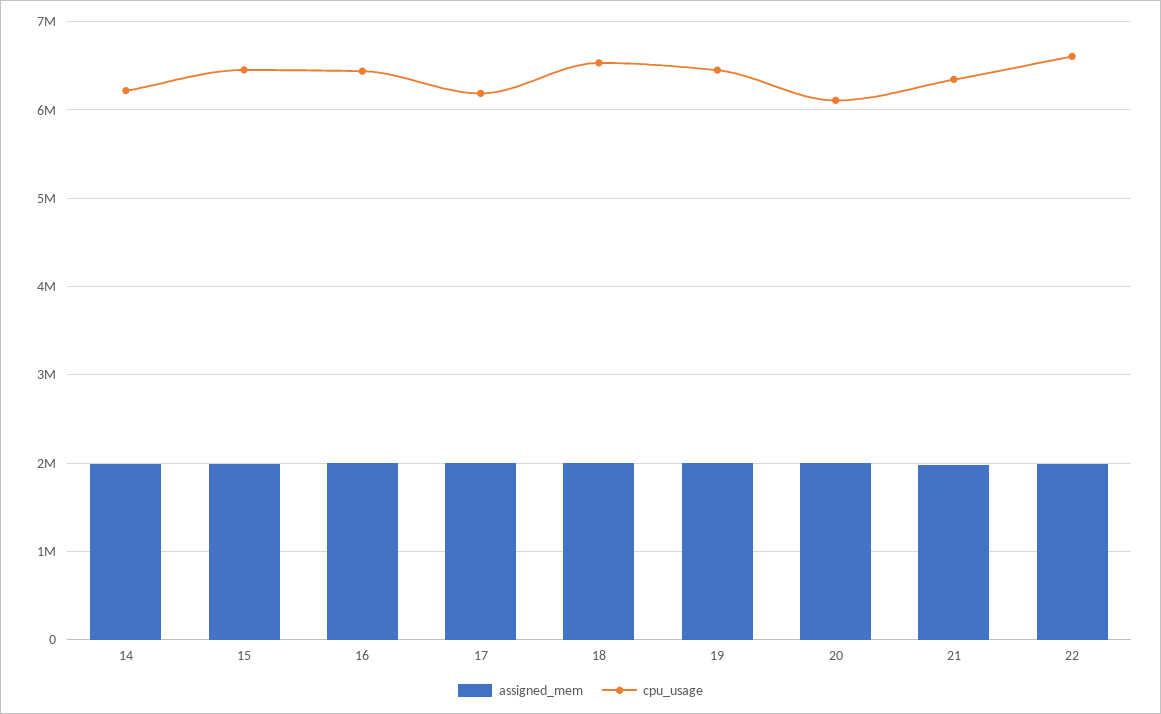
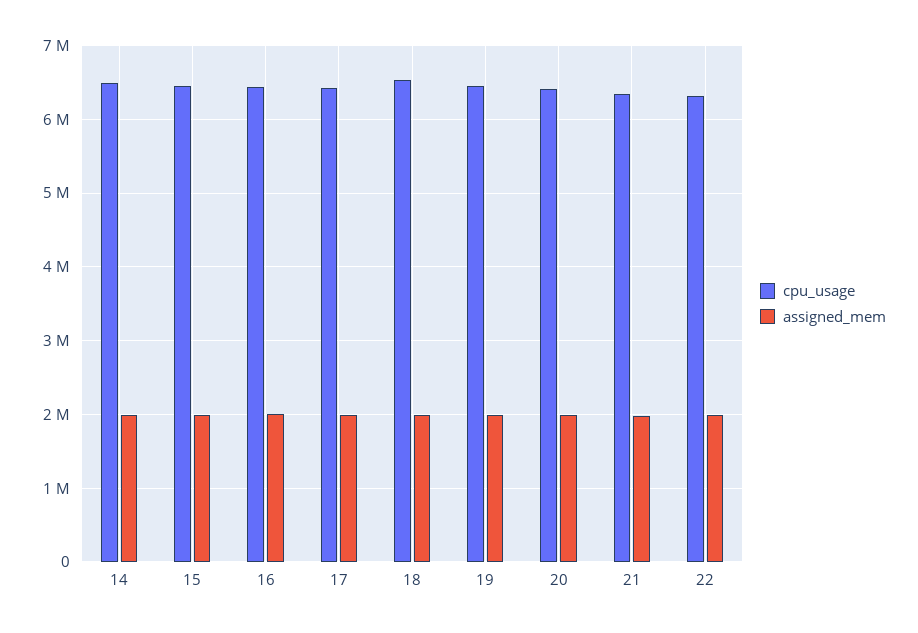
  {
    "assigned_mem": {
      "14": 2000000,
      "15": 2000000,
      "16": 2000000,
      "17": 2000000,
      "18": 2000000,
      "19": 2000000,
      "20": 2000000,
      "21": 2000000,
      "22": 2000000
    },
    "cpu_usage": {
-     "14": 6200000,
+     "14": 6500000,
      "15": 6500000,
      "16": 6400000,
-     "17": 6200000,
+     "17": 6400000,
      "18": 6500000,
      "19": 6500000,
-     "20": 6100000,
+     "20": 6400000,
      "21": 6300000,
-     "22": 6600000
+     "22": 6300000
    }
  }

